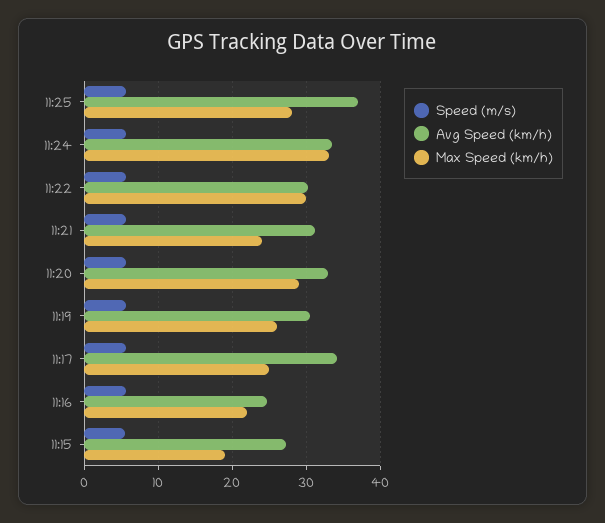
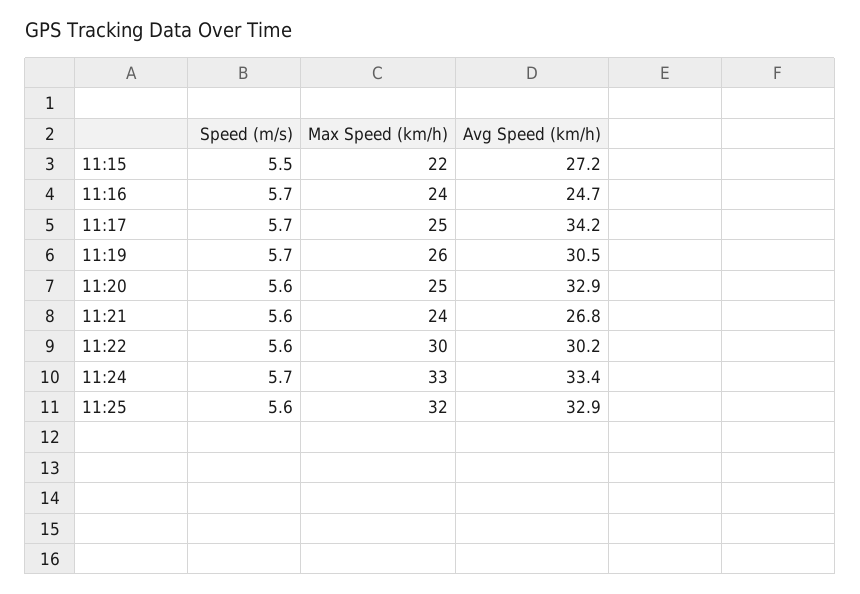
  {
    "Speed (m/s)": {
      "11:25": 5.6,
      "11:24": 5.7,
      "11:22": 5.6,
      "11:21": 5.6,
      "11:20": 5.6,
      "11:19": 5.7,
      "11:17": 5.7,
      "11:16": 5.7,
      "11:15": 5.5
    },
    "Avg Speed (km/h)": {
-     "11:25": 37,
+     "11:25": 32.9,
      "11:24": 33.4,
      "11:22": 30.2,
-     "11:21": 31,
+     "11:21": 26.8,
      "11:20": 32.9,
      "11:19": 30.5,
      "11:17": 34.2,
      "11:16": 24.7,
      "11:15": 27.2
    },
    "Max Speed (km/h)": {
-     "11:25": 28,
+     "11:25": 32,
      "11:24": 33,
      "11:22": 30,
      "11:21": 24,
-     "11:20": 29,
+     "11:20": 25,
      "11:19": 26,
      "11:17": 25,
-     "11:16": 22,
+     "11:16": 24,
-     "11:15": 19
+     "11:15": 22
    }
  }

